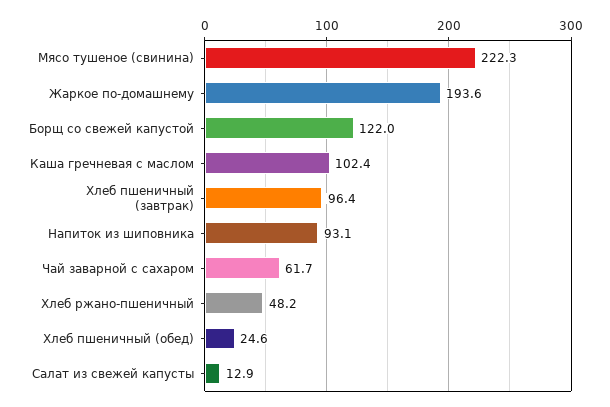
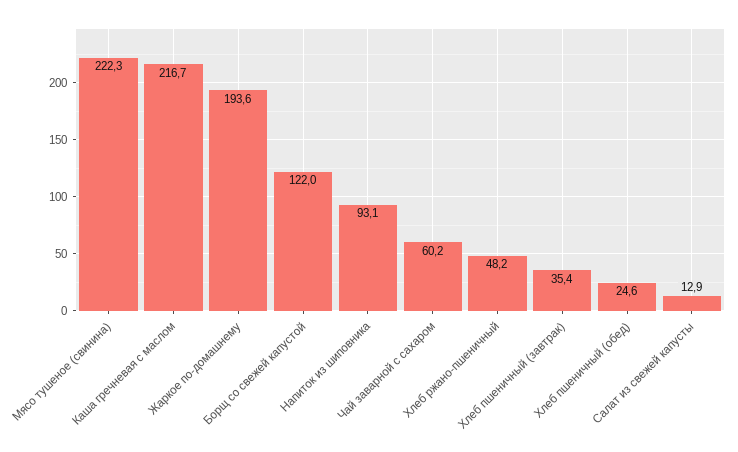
  {
    "Мясо тушеное (свинина)": 222.3,
    "Жаркое по-домашнему": 193.6,
    "Борщ со свежей капустой": 122,
-   "Каша гречневая с маслом": 102.4,
+   "Каша гречневая с маслом": 216.7,
-   "Хлеб пшеничный (завтрак)": 96.4,
+   "Хлеб пшеничный (завтрак)": 35.4,
    "Напиток из шиповника": 93.1,
-   "Чай заварной с сахаром": 61.7,
+   "Чай заварной с сахаром": 60.2,
    "Хлеб ржано-пшеничный": 48.2,
    "Хлеб пшеничный (обед)": 24.6,
    "Салат из свежей капусты": 12.9
  }

